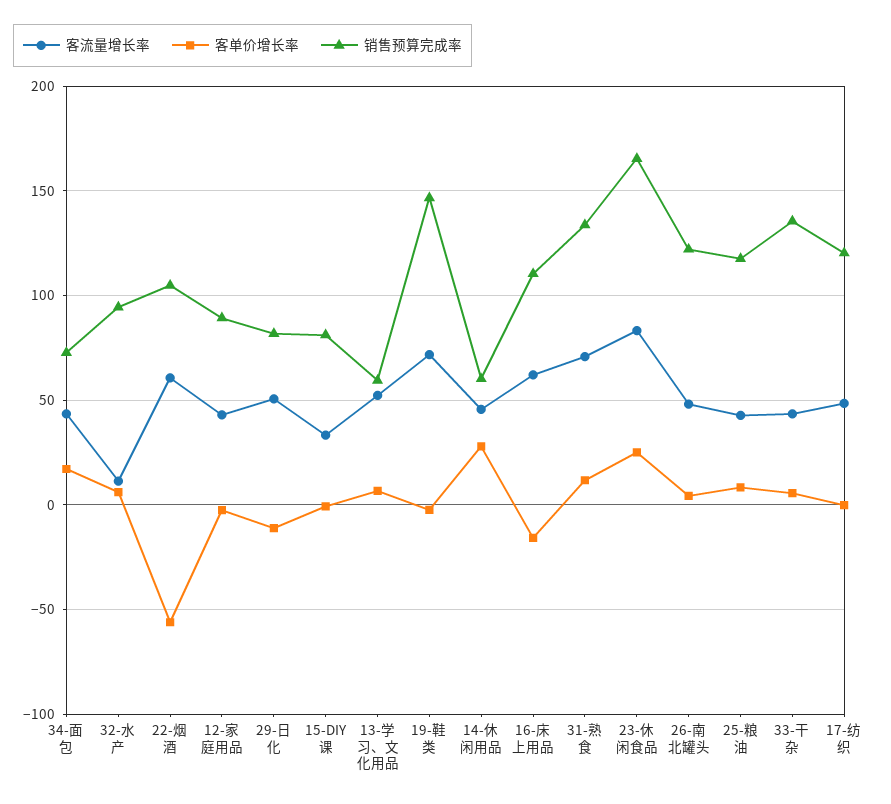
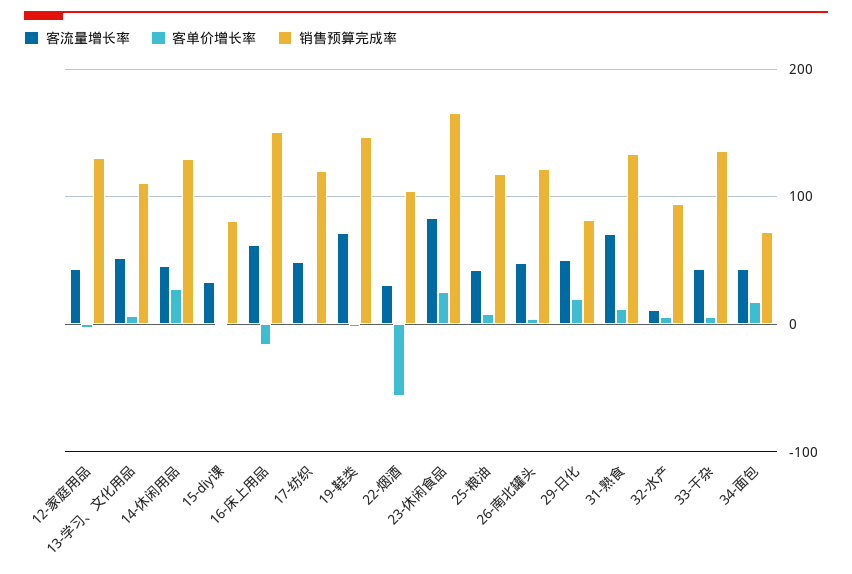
  {
    "客流量增长率": {
      "34-面包": 45,
      "32-水产": 10,
-     "22-烟酒": 60,
+     "22-烟酒": 30,
      "12-家庭用品": 45,
      "29-日化": 50,
      "15-DIY课": 35,
      "13-学习、文化用品": 50,
      "19-鞋类": 70,
      "14-休闲用品": 45,
      "16-床上用品": 60,
      "31-熟食": 70,
      "23-休闲食品": 85,
      "26-南北罐头": 50,
      "25-粮油": 45,
      "33-干杂": 45,
      "17-纺织": 50
    },
    "客单价增长率": {
      "34-面包": 15,
      "32-水产": 5,
      "22-烟酒": -55,
      "12-家庭用品": -5,
-     "29-日化": -10,
+     "29-日化": 20,
      "15-DIY课": 0,
      "13-学习、文化用品": 5,
      "19-鞋类": 0,
      "14-休闲用品": 30,
      "16-床上用品": -15,
      "31-熟食": 10,
      "23-休闲食品": 25,
      "26-南北罐头": 5,
      "25-粮油": 10,
      "33-干杂": 5,
      "17-纺织": 0
    },
    "销售预算完成率": {
      "34-面包": 75,
      "32-水产": 95,
      "22-烟酒": 105,
-     "12-家庭用品": 90,
+     "12-家庭用品": 130,
      "29-日化": 80,
      "15-DIY课": 80,
-     "13-学习、文化用品": 60,
+     "13-学习、文化用品": 110,
      "19-鞋类": 145,
-     "14-休闲用品": 60,
+     "14-休闲用品": 130,
-     "16-床上用品": 110,
+     "16-床上用品": 150,
      "31-熟食": 135,
      "23-休闲食品": 165,
      "26-南北罐头": 120,
      "25-粮油": 120,
      "33-干杂": 135,
      "17-纺织": 120
    }
  }

